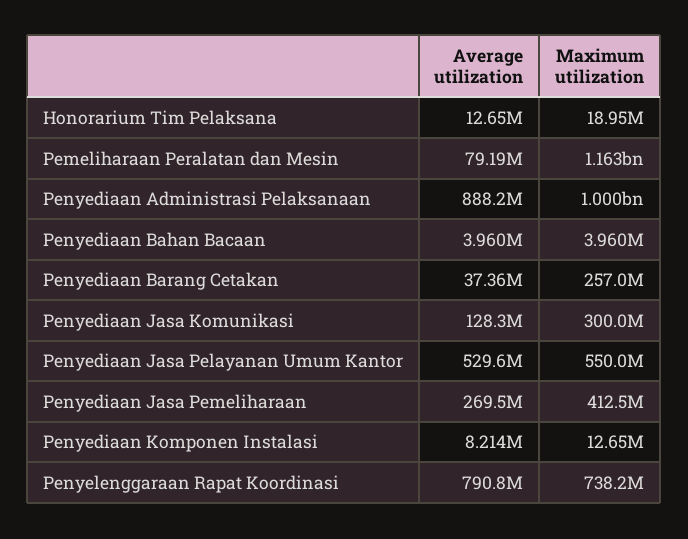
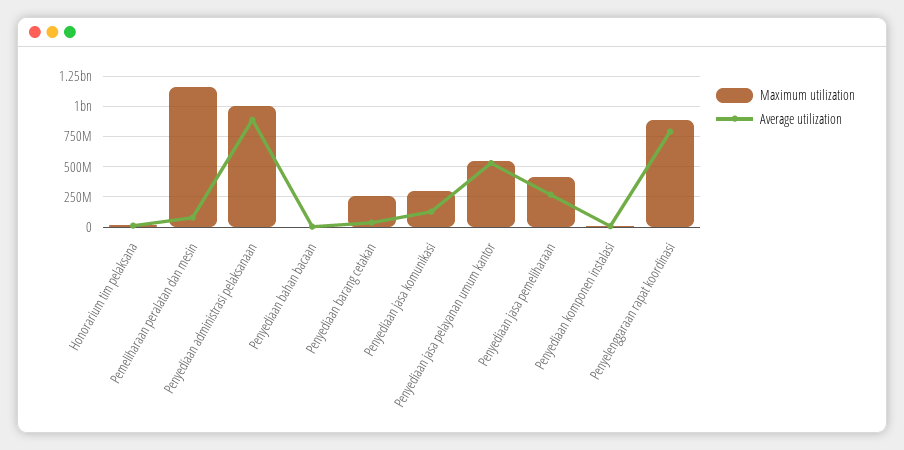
  {
    "Average utilization": {
      "Honorarium Tim Pelaksana": 12650000,
      "Pemeliharaan Peralatan dan Mesin": 79190000,
      "Penyediaan Administrasi Pelaksanaan": 888200000,
      "Penyediaan Bahan Bacaan": 3960000,
      "Penyediaan Barang Cetakan": 37360000,
      "Penyediaan Jasa Komunikasi": 128300000,
      "Penyediaan Jasa Pelayanan Umum Kantor": 529600000,
      "Penyediaan Jasa Pemeliharaan": 269500000,
      "Penyediaan Komponen Instalasi": 8214000,
      "Penyelenggaraan Rapat Koordinasi": 790800000
    },
    "Maximum utilization": {
      "Honorarium Tim Pelaksana": 18950000,
      "Pemeliharaan Peralatan dan Mesin": 1163000000,
      "Penyediaan Administrasi Pelaksanaan": 1000000000,
      "Penyediaan Bahan Bacaan": 3960000,
      "Penyediaan Barang Cetakan": 257000000,
      "Penyediaan Jasa Komunikasi": 300000000,
      "Penyediaan Jasa Pelayanan Umum Kantor": 550000000,
      "Penyediaan Jasa Pemeliharaan": 412500000,
      "Penyediaan Komponen Instalasi": 12650000,
-     "Penyelenggaraan Rapat Koordinasi": 738200000
+     "Penyelenggaraan Rapat Koordinasi": 900000000
    }
  }

